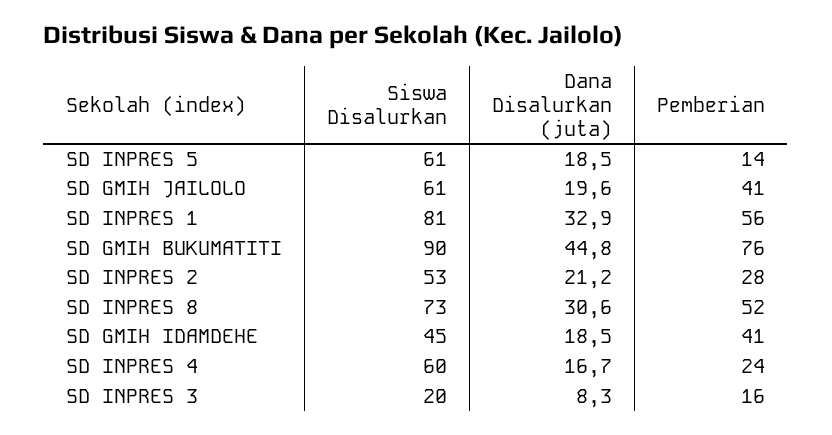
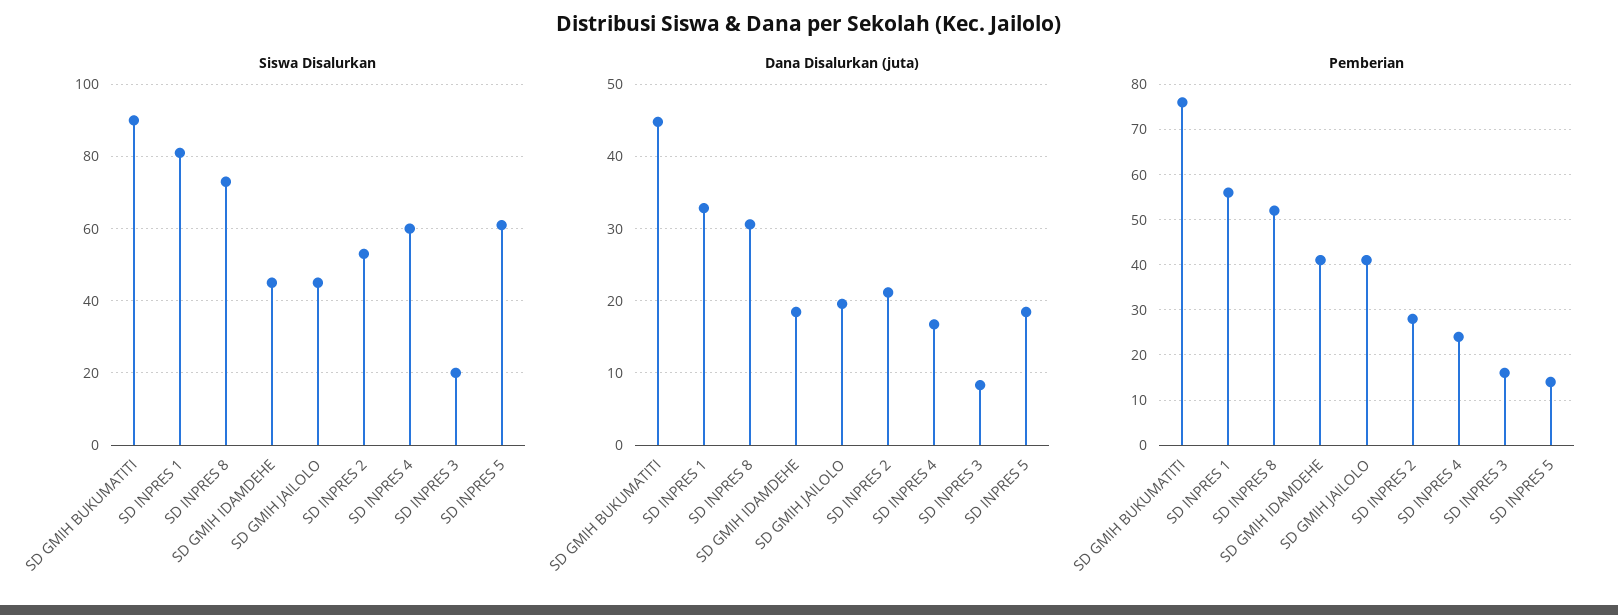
  {
    "Siswa Disalurkan": {
      "SD INPRES 5": 61,
-     "SD GMIH JAILOLO": 61,
+     "SD GMIH JAILOLO": 45,
      "SD INPRES 1": 81,
      "SD GMIH BUKUMATITI": 90,
      "SD INPRES 2": 53,
      "SD INPRES 8": 73,
      "SD GMIH IDAMDEHE": 45,
      "SD INPRES 4": 60,
      "SD INPRES 3": 20
    },
    "Dana Disalurkan (juta)": {
      "SD INPRES 5": 18.5,
      "SD GMIH JAILOLO": 19.6,
      "SD INPRES 1": 32.9,
      "SD GMIH BUKUMATITI": 44.8,
      "SD INPRES 2": 21.2,
      "SD INPRES 8": 30.6,
      "SD GMIH IDAMDEHE": 18.5,
      "SD INPRES 4": 16.7,
      "SD INPRES 3": 8.3
    },
    "Pemberian": {
      "SD INPRES 5": 14,
      "SD GMIH JAILOLO": 41,
      "SD INPRES 1": 56,
      "SD GMIH BUKUMATITI": 76,
      "SD INPRES 2": 28,
      "SD INPRES 8": 52,
      "SD GMIH IDAMDEHE": 41,
      "SD INPRES 4": 24,
      "SD INPRES 3": 16
    }
  }

